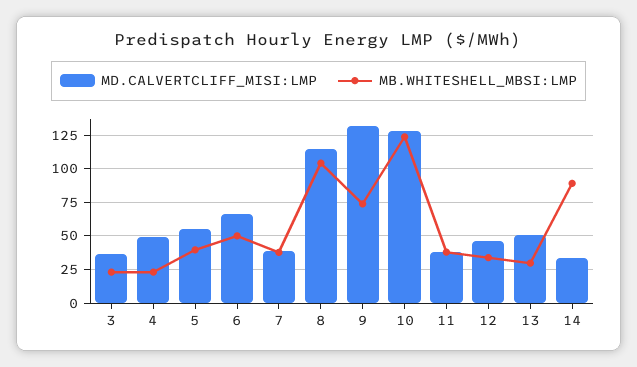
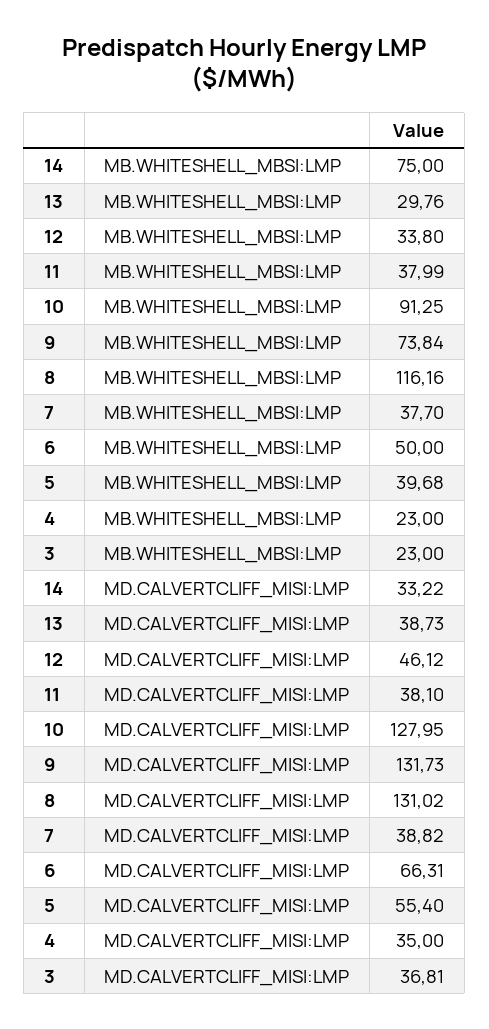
  {
    "MD.CALVERTCLIFF_MISI:LMP": {
      "3": 36.81,
-     "4": 50,
+     "4": 35,
      "5": 55.4,
      "6": 66.31,
      "7": 38.82,
-     "8": 115,
+     "8": 131.02,
      "9": 131.73,
      "10": 127.95,
      "11": 38.1,
      "12": 46.12,
-     "13": 50,
+     "13": 38.73,
      "14": 33.22
    },
    "MB.WHITESHELL_MBSI:LMP": {
      "3": 23,
      "4": 23,
      "5": 39.68,
      "6": 50,
      "7": 37.7,
-     "8": 105,
+     "8": 116.16,
      "9": 73.84,
-     "10": 125,
+     "10": 91.25,
      "11": 37.99,
      "12": 33.8,
      "13": 29.76,
-     "14": 90
+     "14": 75
    }
  }

